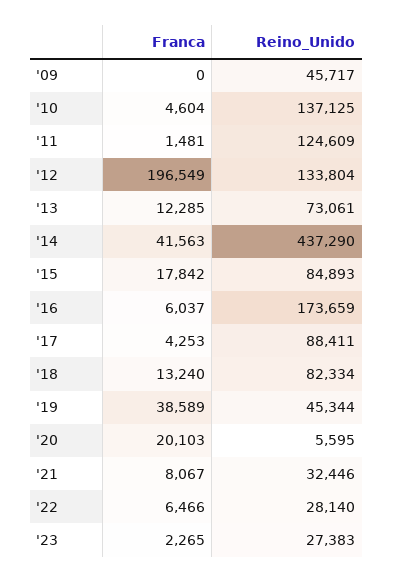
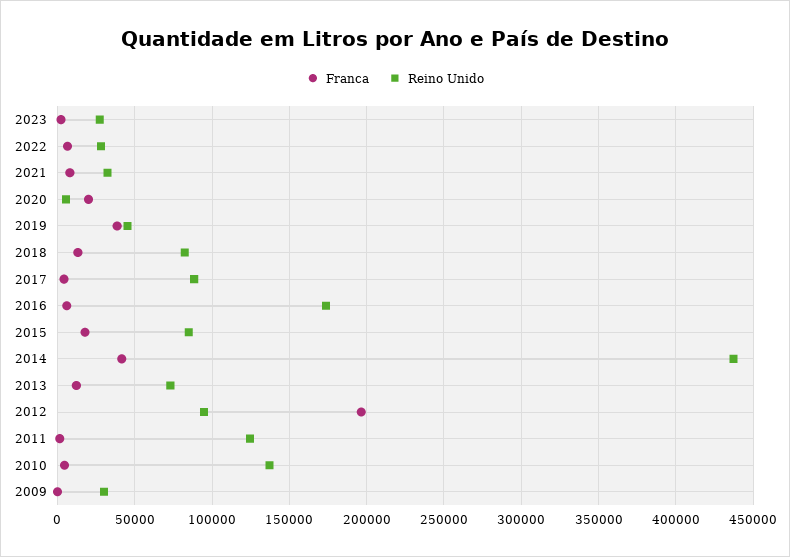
  {
    "Franca": {
      "'09": 0,
      "'10": 4604,
      "'11": 1481,
      "'12": 196549,
      "'13": 12285,
      "'14": 41563,
      "'15": 17842,
      "'16": 6037,
      "'17": 4253,
      "'18": 13240,
      "'19": 38589,
      "'20": 20103,
      "'21": 8067,
      "'22": 6466,
      "'23": 2265
    },
    "Reino_Unido": {
-     "'09": 45717,
+     "'09": 30000,
      "'10": 137125,
      "'11": 124609,
-     "'12": 133804,
+     "'12": 95000,
      "'13": 73061,
      "'14": 437290,
      "'15": 84893,
      "'16": 173659,
      "'17": 88411,
      "'18": 82334,
      "'19": 45344,
      "'20": 5595,
      "'21": 32446,
      "'22": 28140,
      "'23": 27383
    }
  }

